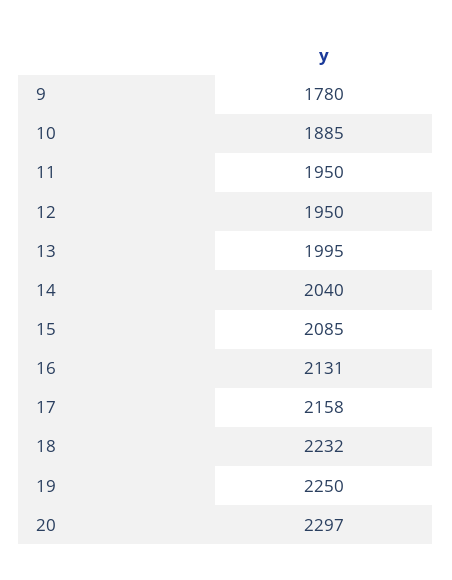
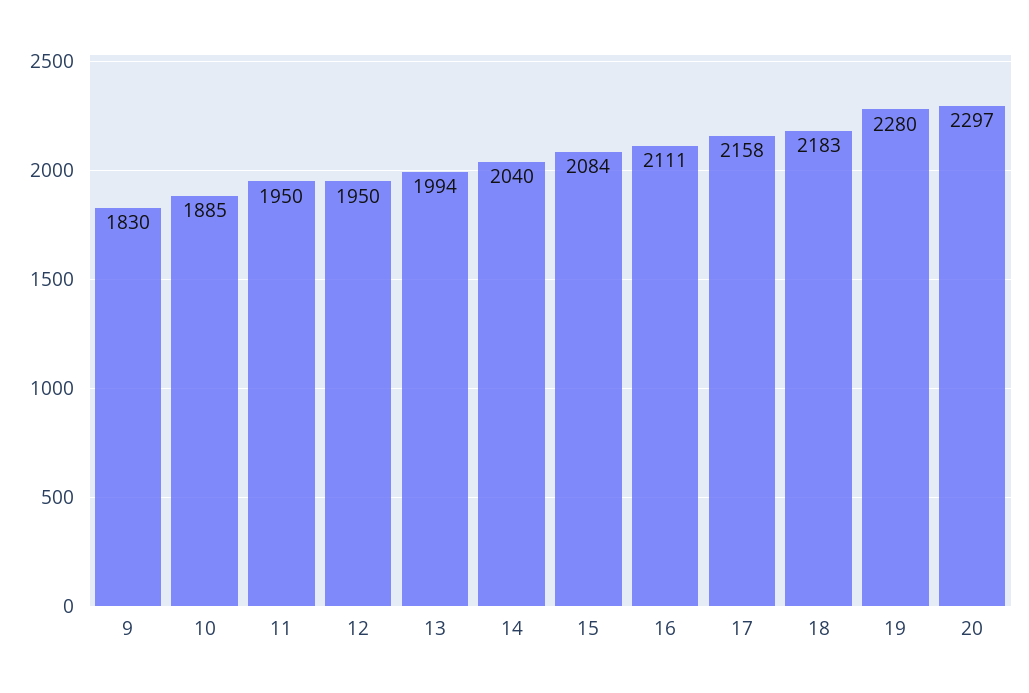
  {
-   "9": 1780,
+   "9": 1830,
    "10": 1885,
    "11": 1950,
    "12": 1950,
-   "13": 1995,
+   "13": 1994,
    "14": 2040,
-   "15": 2085,
+   "15": 2084,
-   "16": 2131,
+   "16": 2111,
    "17": 2158,
-   "18": 2232,
+   "18": 2183,
-   "19": 2250,
+   "19": 2280,
    "20": 2297
  }

